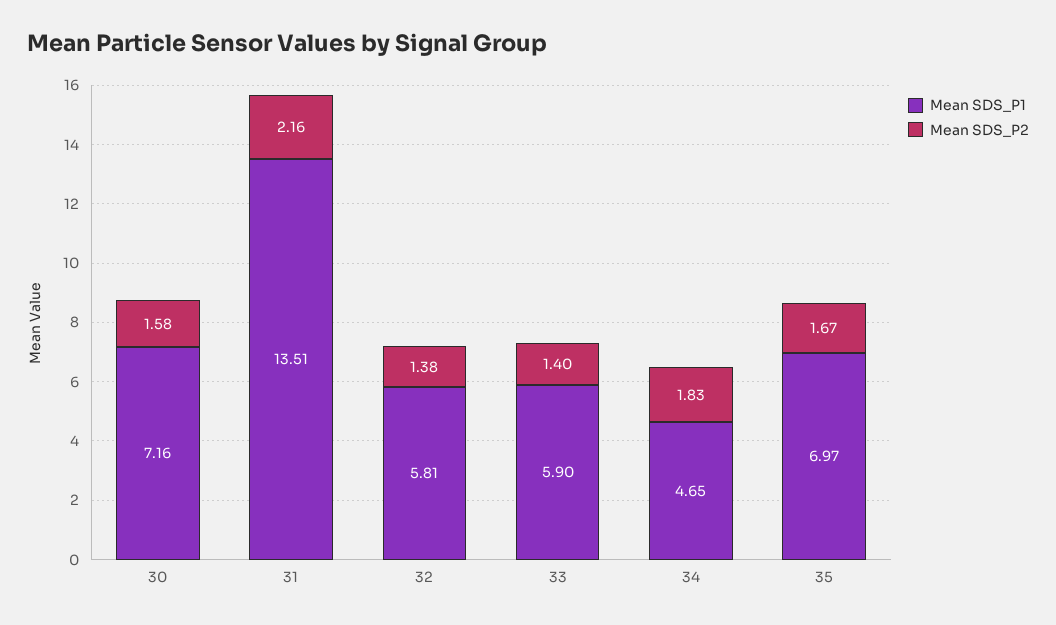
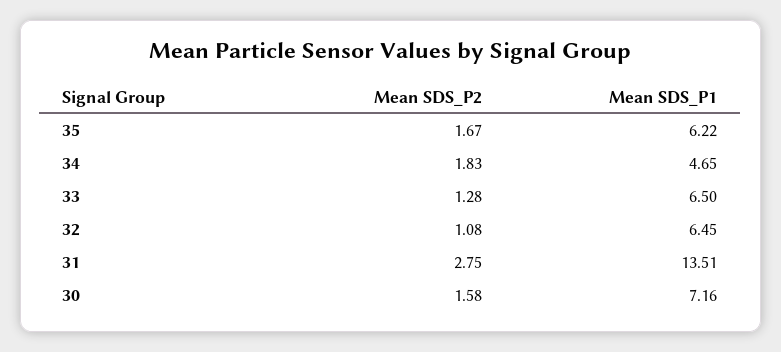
  {
    "Mean SDS_P1": {
      "30": 7.16,
      "31": 13.51,
-     "32": 5.81,
+     "32": 6.45,
-     "33": 5.9,
+     "33": 6.5,
      "34": 4.65,
-     "35": 6.97
+     "35": 6.22
    },
    "Mean SDS_P2": {
      "30": 1.58,
-     "31": 2.16,
+     "31": 2.75,
-     "32": 1.38,
+     "32": 1.08,
-     "33": 1.4,
+     "33": 1.28,
      "34": 1.83,
      "35": 1.67
    }
  }

